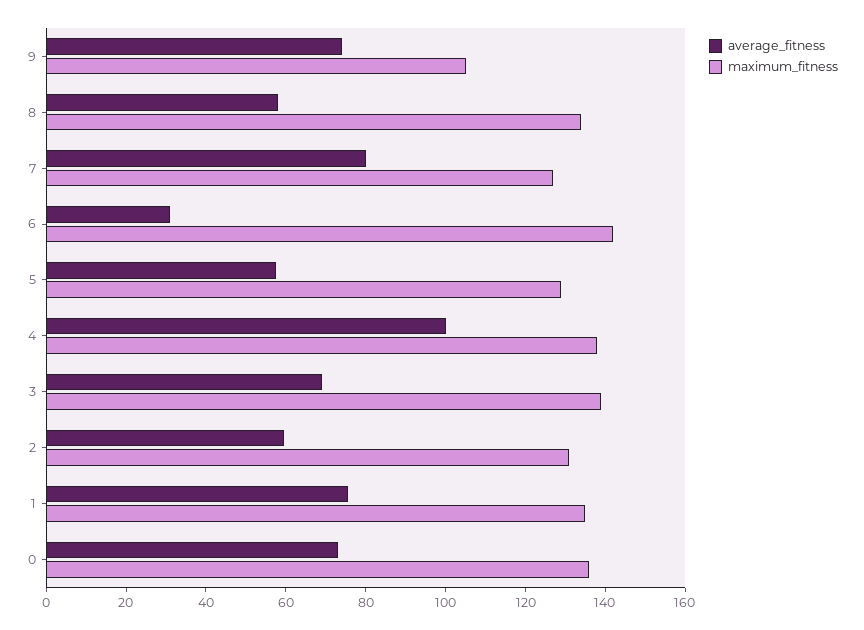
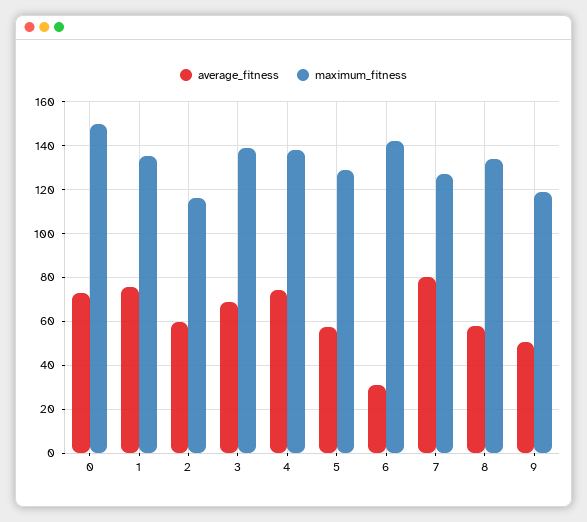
  {
    "average_fitness": {
-     "9": 75,
+     "9": 50,
      "8": 60,
      "7": 80,
      "6": 30,
      "5": 55,
-     "4": 100,
+     "4": 75,
      "3": 70,
      "2": 60,
      "1": 75,
      "0": 75
    },
    "maximum_fitness": {
-     "9": 105,
+     "9": 120,
      "8": 135,
      "7": 125,
      "6": 140,
      "5": 130,
      "4": 140,
      "3": 140,
-     "2": 130,
+     "2": 115,
      "1": 135,
-     "0": 135
+     "0": 150
    }
  }

